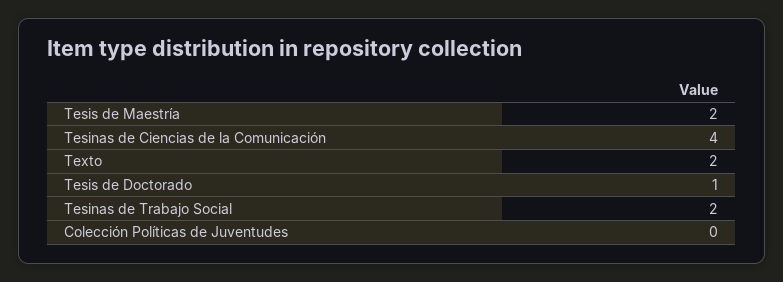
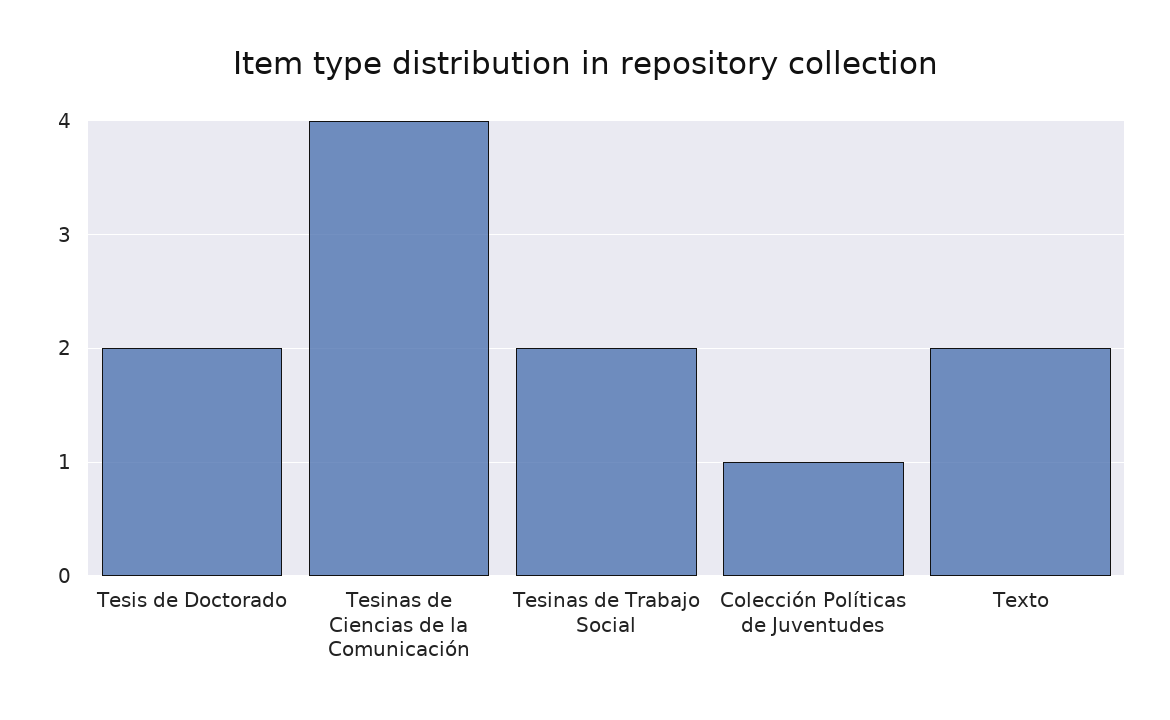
  {
-   "Tesis de Maestría": 2,
    "Tesinas de Ciencias de la Comunicación": 4,
    "Texto": 2,
-   "Tesis de Doctorado": 1,
+   "Tesis de Doctorado": 2,
    "Tesinas de Trabajo Social": 2,
-   "Colección Políticas de Juventudes": 0
+   "Colección Políticas de Juventudes": 1
  }

